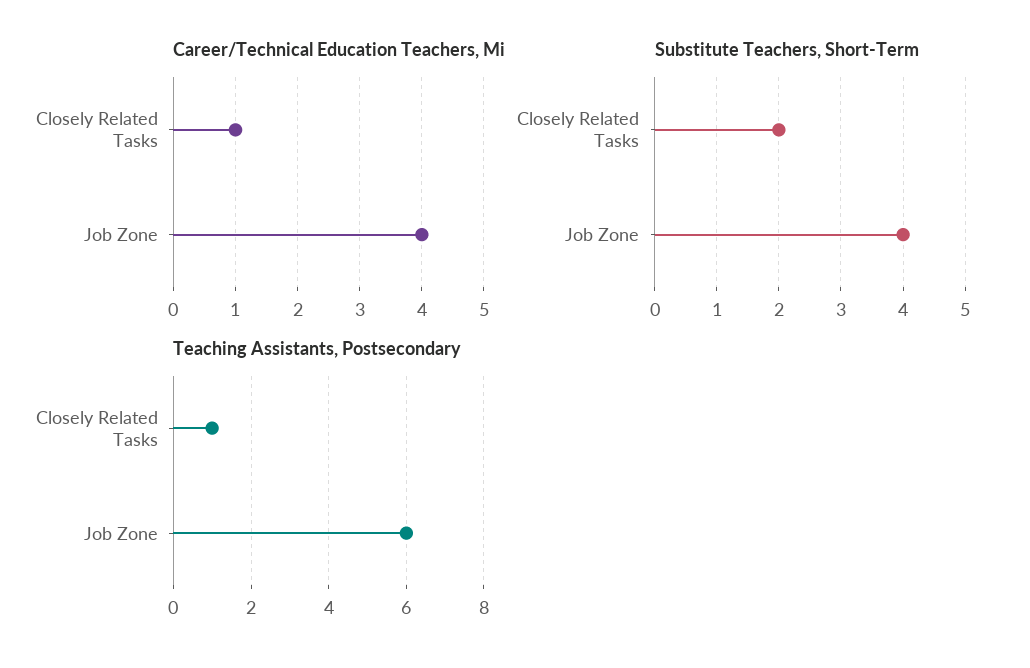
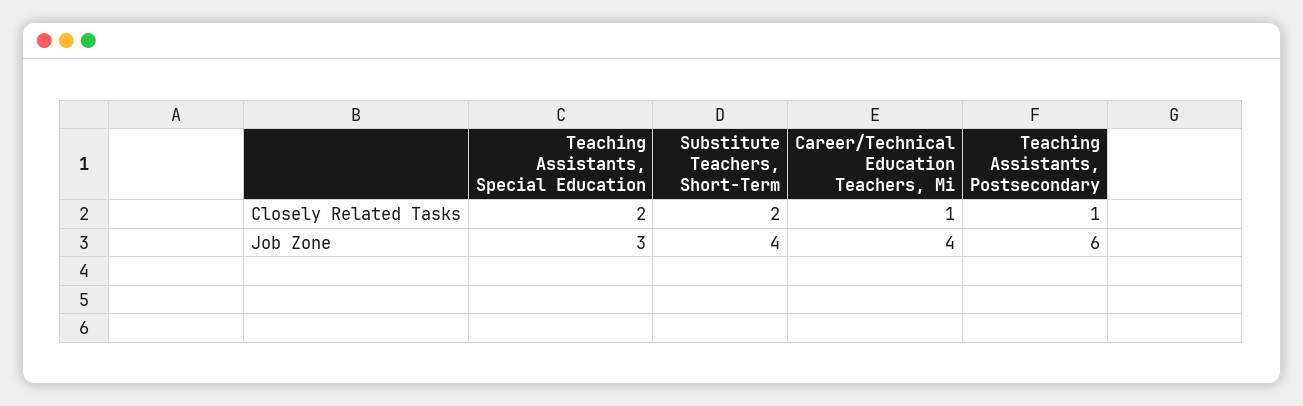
  {
    "Career/Technical Education Teachers, Mi": {
      "Closely Related Tasks": 1,
      "Job Zone": 4
    },
    "Substitute Teachers, Short-Term": {
      "Closely Related Tasks": 2,
      "Job Zone": 4
    },
    "Teaching Assistants, Postsecondary": {
      "Closely Related Tasks": 1,
      "Job Zone": 6
-   }
+   },
+   "Teaching Assistants, Special Education": {
+     "Closely Related Tasks": 2,
+     "Job Zone": 3
+   }
  }

